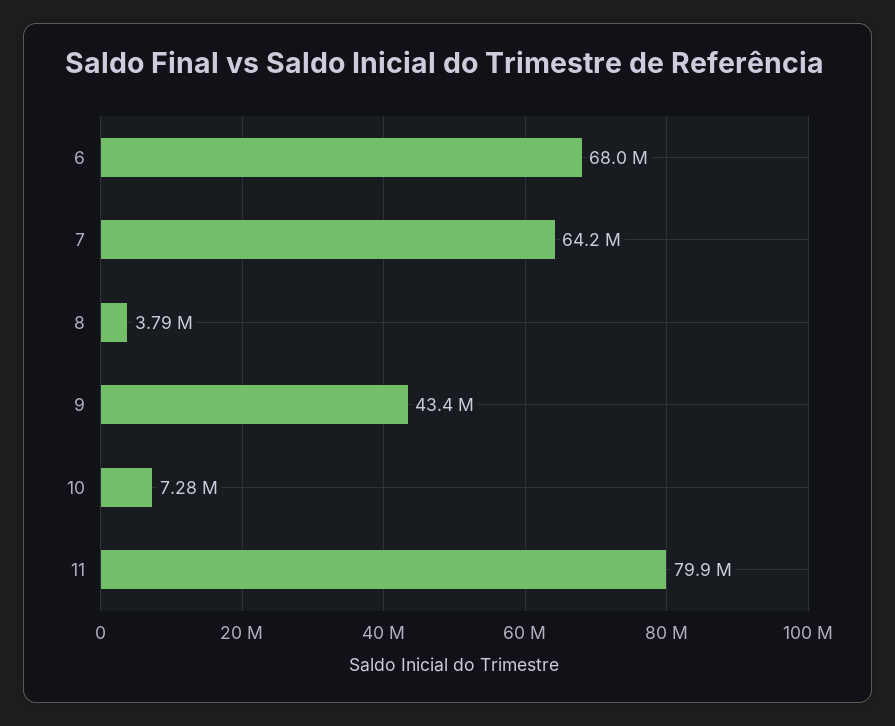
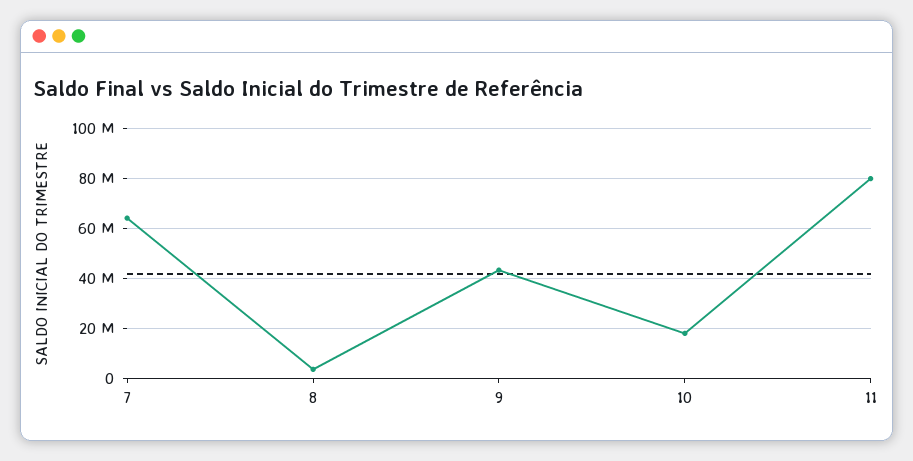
  {
-   "6": 68000000,
    "7": 64200000,
    "8": 3790000,
    "9": 43400000,
-   "10": 7280000,
+   "10": 17500000,
    "11": 79900000
  }

